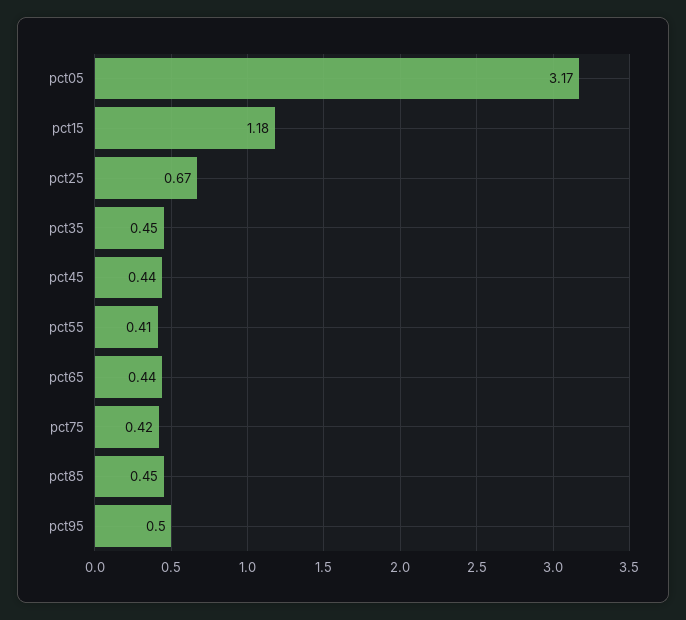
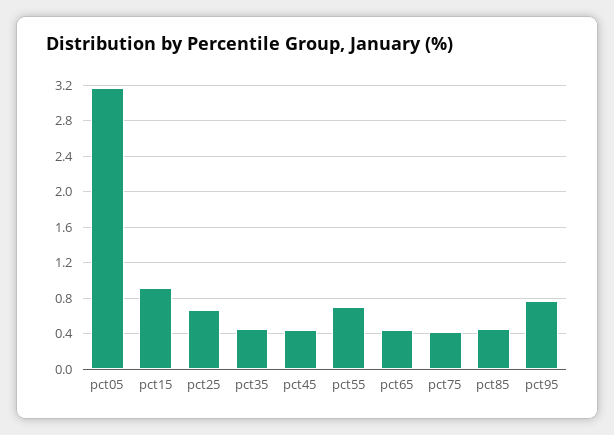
  {
    "pct05": 3.17,
-   "pct15": 1.18,
+   "pct15": 0.9,
    "pct25": 0.67,
    "pct35": 0.45,
    "pct45": 0.44,
-   "pct55": 0.41,
+   "pct55": 0.7,
    "pct65": 0.44,
    "pct75": 0.42,
    "pct85": 0.45,
-   "pct95": 0.5
+   "pct95": 0.8
  }

